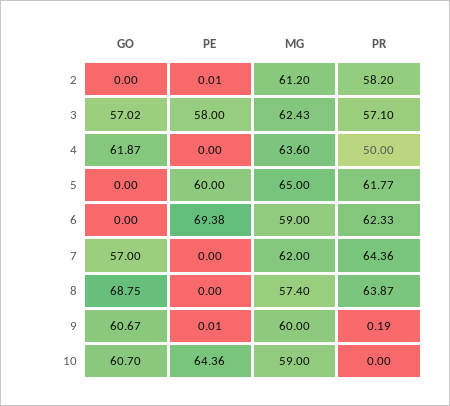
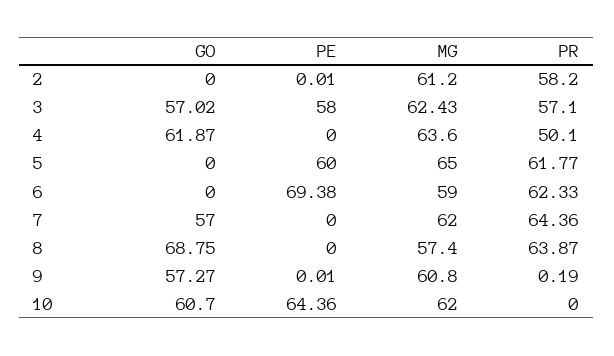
  {
    "GO": {
      "2": 0,
      "3": 57.02,
      "4": 61.87,
      "5": 0,
      "6": 0,
      "7": 57,
      "8": 68.75,
-     "9": 60.67,
+     "9": 57.27,
      "10": 60.7
    },
    "PE": {
      "2": 0.01,
      "3": 58,
      "4": 0,
      "5": 60,
      "6": 69.38,
      "7": 0,
      "8": 0,
      "9": 0.01,
      "10": 64.36
    },
    "MG": {
      "2": 61.2,
      "3": 62.43,
      "4": 63.6,
      "5": 65,
      "6": 59,
      "7": 62,
      "8": 57.4,
-     "9": 60,
+     "9": 60.8,
-     "10": 59
+     "10": 62
    },
    "PR": {
      "2": 58.2,
      "3": 57.1,
-     "4": 50,
+     "4": 50.1,
      "5": 61.77,
      "6": 62.33,
      "7": 64.36,
      "8": 63.87,
      "9": 0.19,
      "10": 0
    }
  }

